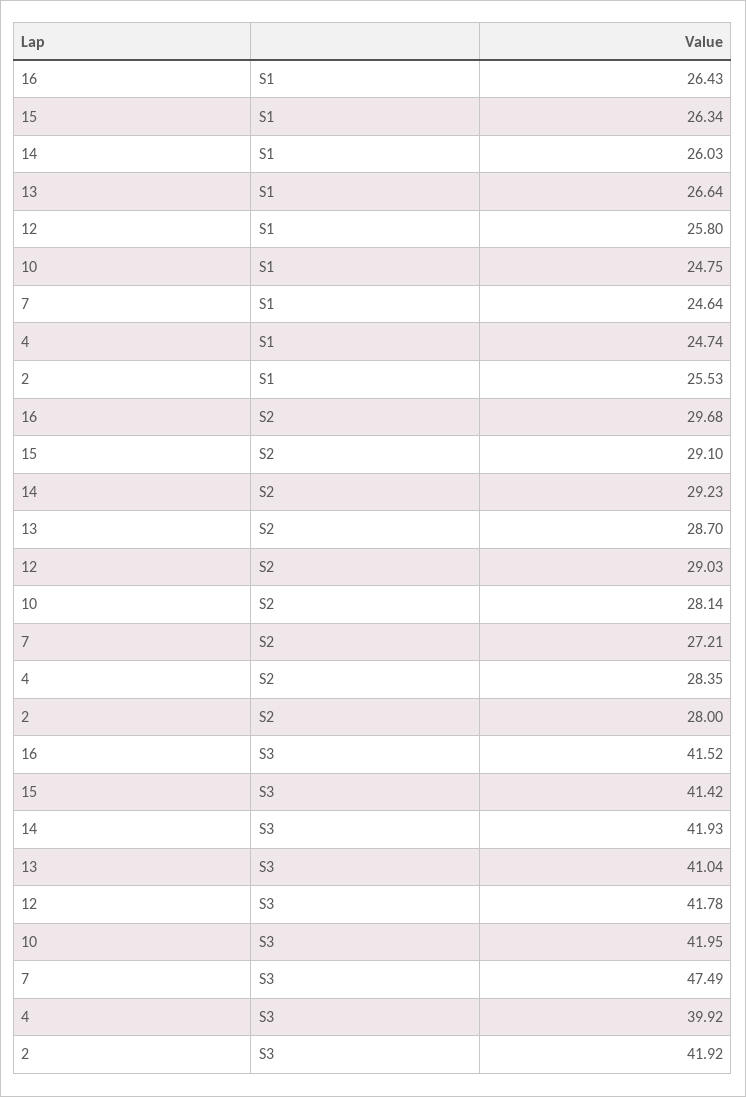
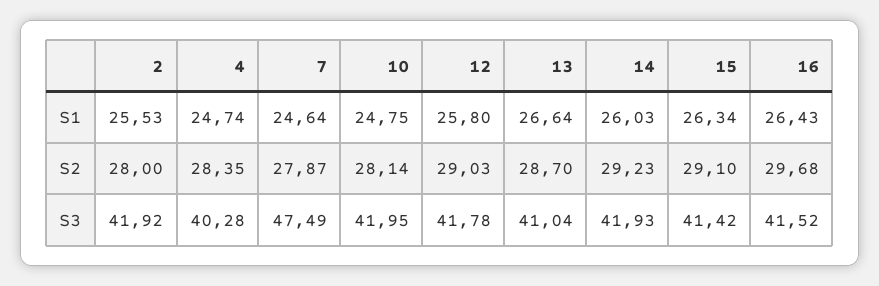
  {
    "16": {
      "S1": 26.43,
      "S2": 29.68,
      "S3": 41.52
    },
    "15": {
      "S1": 26.34,
      "S2": 29.1,
      "S3": 41.42
    },
    "14": {
      "S1": 26.03,
      "S2": 29.23,
      "S3": 41.93
    },
    "13": {
      "S1": 26.64,
      "S2": 28.7,
      "S3": 41.04
    },
    "12": {
      "S1": 25.8,
      "S2": 29.03,
      "S3": 41.78
    },
    "10": {
      "S1": 24.75,
      "S2": 28.14,
      "S3": 41.95
    },
    "7": {
      "S1": 24.64,
-     "S2": 27.21,
+     "S2": 27.87,
      "S3": 47.49
    },
    "4": {
      "S1": 24.74,
      "S2": 28.35,
-     "S3": 39.92
+     "S3": 40.28
    },
    "2": {
      "S1": 25.53,
      "S2": 28,
      "S3": 41.92
    }
  }

